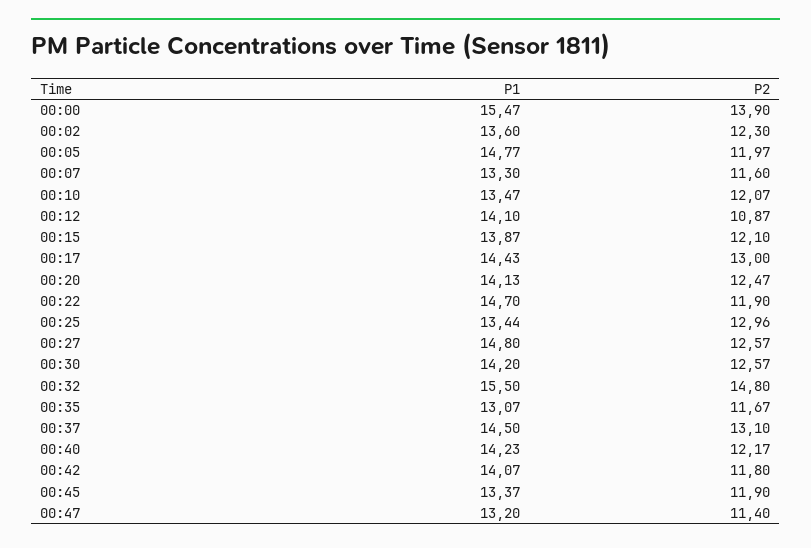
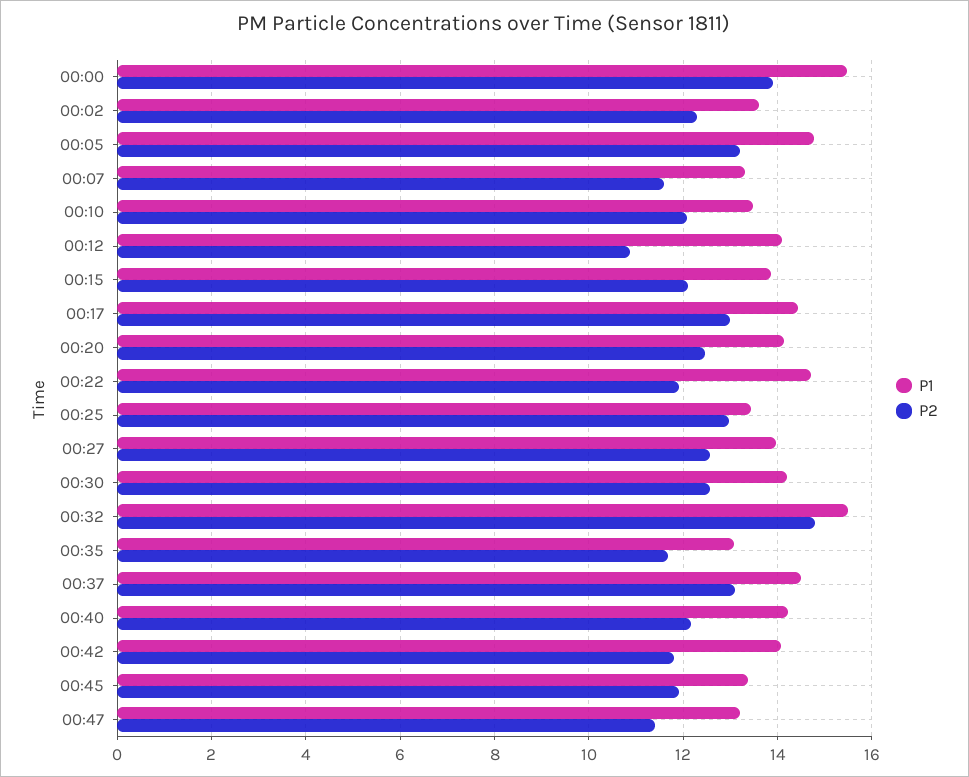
  {
    "P1": {
      "00:00": 15.47,
      "00:02": 13.6,
      "00:05": 14.77,
      "00:07": 13.3,
      "00:10": 13.47,
      "00:12": 14.1,
      "00:15": 13.87,
      "00:17": 14.43,
      "00:20": 14.13,
      "00:22": 14.7,
      "00:25": 13.44,
-     "00:27": 14.8,
+     "00:27": 14,
      "00:30": 14.2,
      "00:32": 15.5,
      "00:35": 13.07,
      "00:37": 14.5,
      "00:40": 14.23,
      "00:42": 14.07,
      "00:45": 13.37,
      "00:47": 13.2
    },
    "P2": {
      "00:00": 13.9,
      "00:02": 12.3,
-     "00:05": 11.97,
+     "00:05": 13.2,
      "00:07": 11.6,
      "00:10": 12.07,
      "00:12": 10.87,
      "00:15": 12.1,
      "00:17": 13,
      "00:20": 12.47,
      "00:22": 11.9,
      "00:25": 12.96,
      "00:27": 12.57,
      "00:30": 12.57,
      "00:32": 14.8,
      "00:35": 11.67,
      "00:37": 13.1,
      "00:40": 12.17,
      "00:42": 11.8,
      "00:45": 11.9,
      "00:47": 11.4
    }
  }

